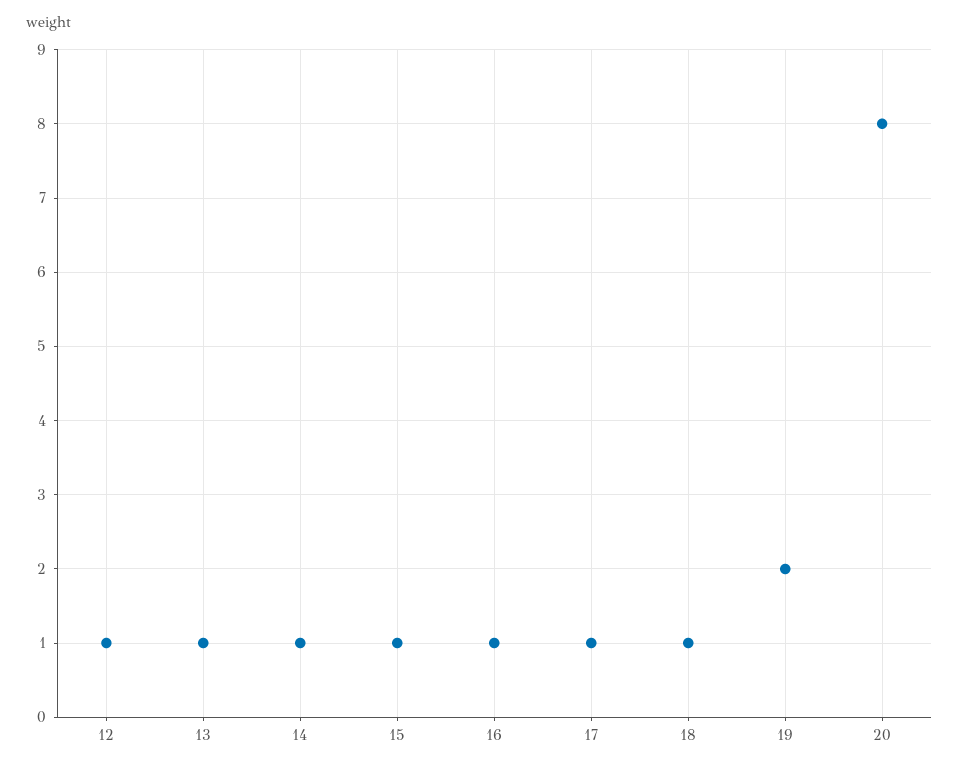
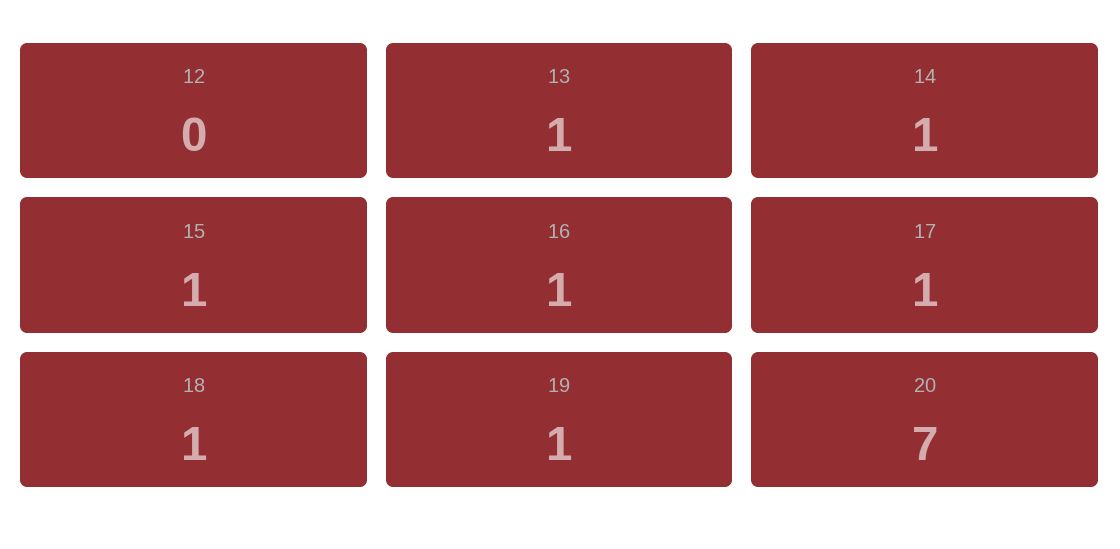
  {
-   "12": 1,
+   "12": 0,
    "13": 1,
    "14": 1,
    "15": 1,
    "16": 1,
    "17": 1,
    "18": 1,
-   "19": 2,
+   "19": 1,
-   "20": 8
+   "20": 7
  }

